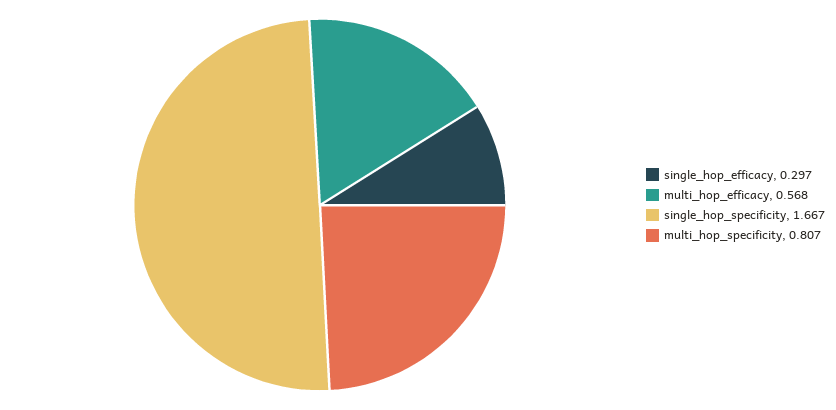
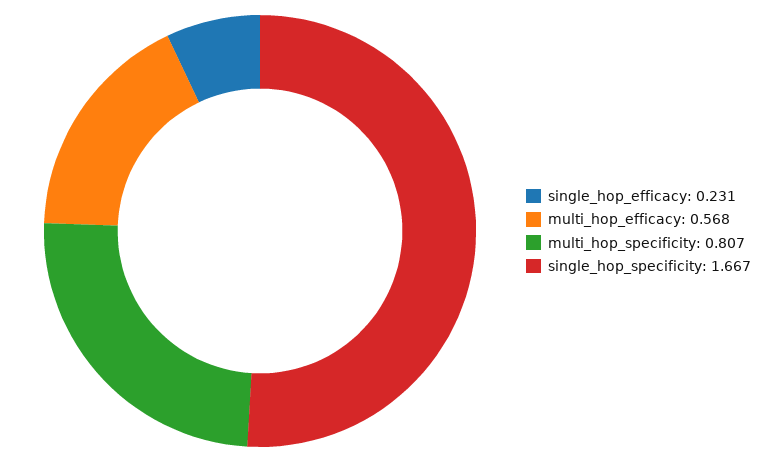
  {
-   "single_hop_efficacy": 0.297,
+   "single_hop_efficacy": 0.231,
    "multi_hop_efficacy": 0.568,
    "single_hop_specificity": 1.667,
    "multi_hop_specificity": 0.807
  }

